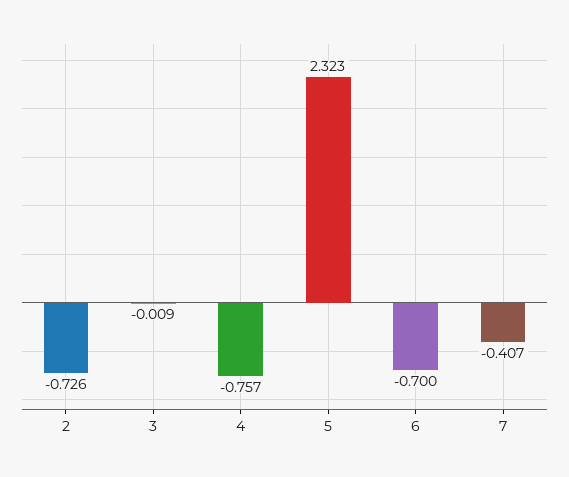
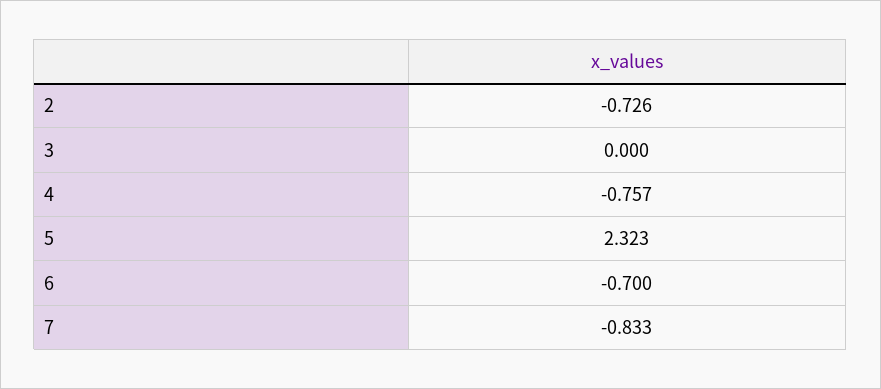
  {
    "2": -0.726,
-   "3": -0.009,
+   "3": 0,
    "4": -0.757,
    "5": 2.323,
    "6": -0.7,
-   "7": -0.407
+   "7": -0.833
  }

